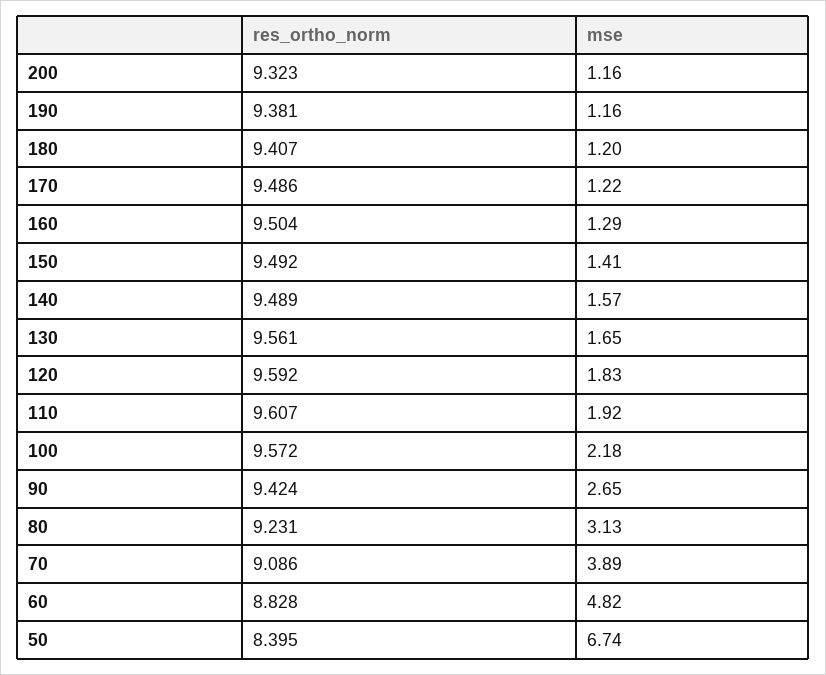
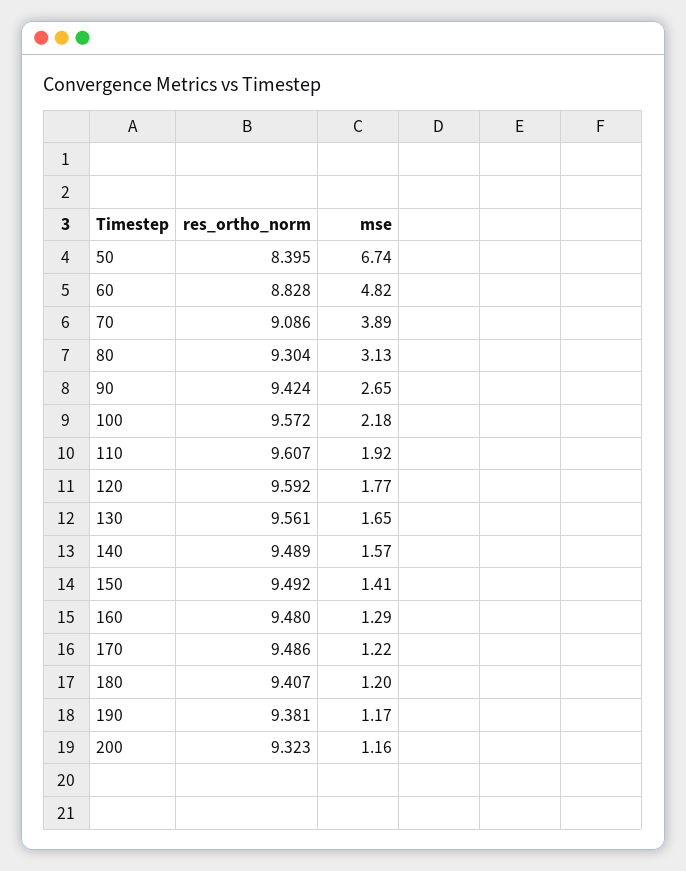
  {
    "res_ortho_norm": {
      "200": 9.323,
      "190": 9.381,
      "180": 9.407,
      "170": 9.486,
-     "160": 9.504,
+     "160": 9.48,
      "150": 9.492,
      "140": 9.489,
      "130": 9.561,
      "120": 9.592,
      "110": 9.607,
      "100": 9.572,
      "90": 9.424,
-     "80": 9.231,
+     "80": 9.304,
      "70": 9.086,
      "60": 8.828,
      "50": 8.395
    },
    "mse": {
      "200": 1.16,
-     "190": 1.16,
+     "190": 1.17,
      "180": 1.2,
      "170": 1.22,
      "160": 1.29,
      "150": 1.41,
      "140": 1.57,
      "130": 1.65,
-     "120": 1.83,
+     "120": 1.77,
      "110": 1.92,
      "100": 2.18,
      "90": 2.65,
      "80": 3.13,
      "70": 3.89,
      "60": 4.82,
      "50": 6.74
    }
  }

